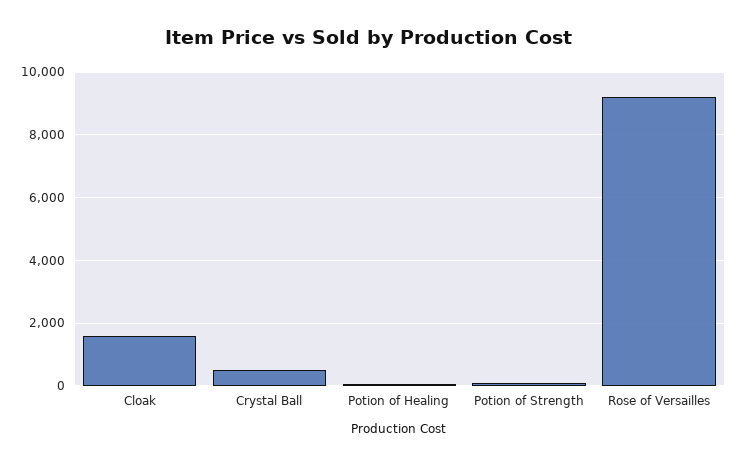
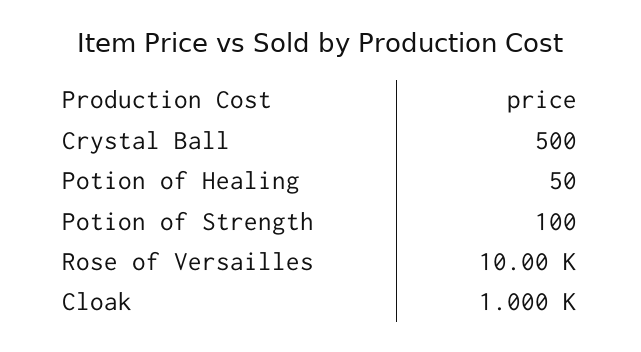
  {
-   "Cloak": 1600,
+   "Cloak": 1000,
    "Crystal Ball": 500,
    "Potion of Healing": 50,
    "Potion of Strength": 100,
-   "Rose of Versailles": 9200
+   "Rose of Versailles": 10000
  }

